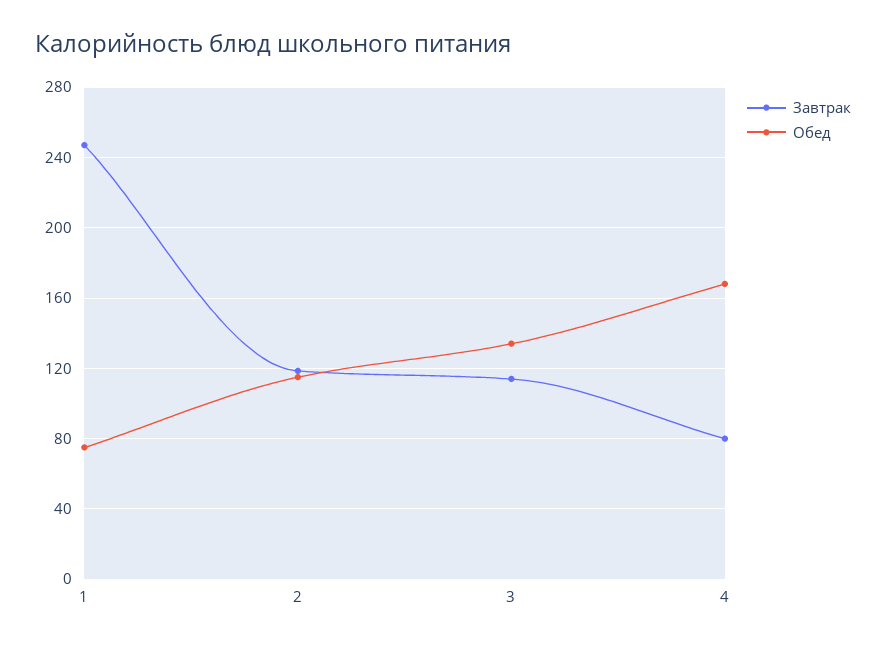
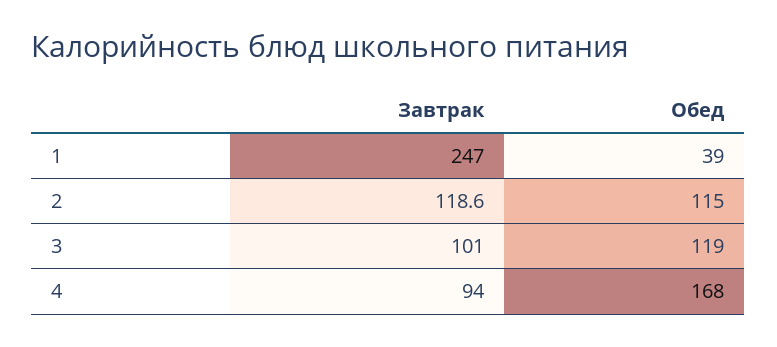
  {
    "Завтрак": {
      "1": 247,
      "2": 118.6,
-     "3": 115,
+     "3": 101,
-     "4": 80
+     "4": 94
    },
    "Обед": {
-     "1": 75,
+     "1": 39,
      "2": 115,
-     "3": 135,
+     "3": 119,
      "4": 168
    }
  }

